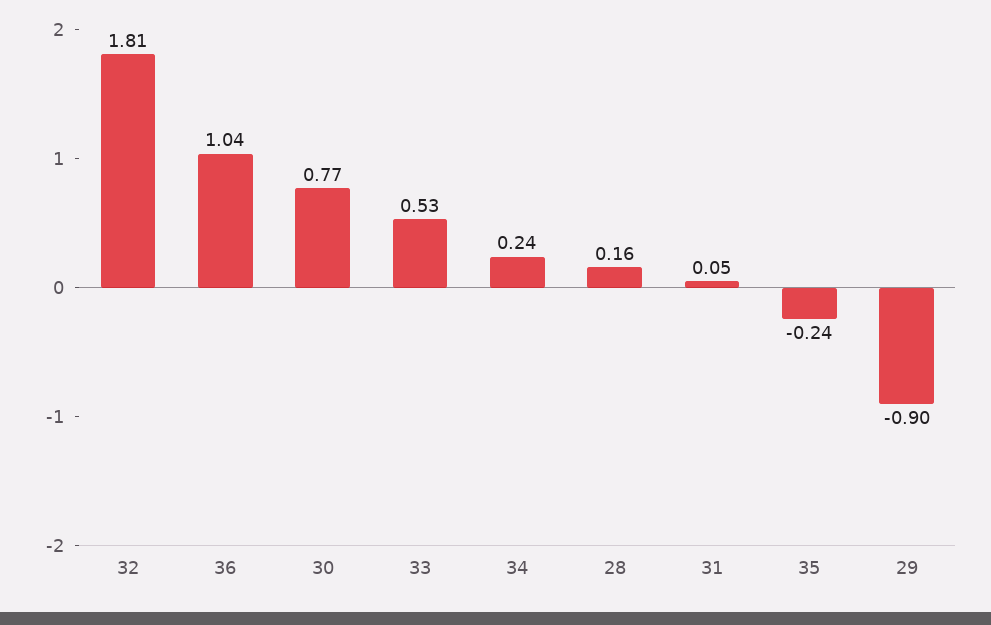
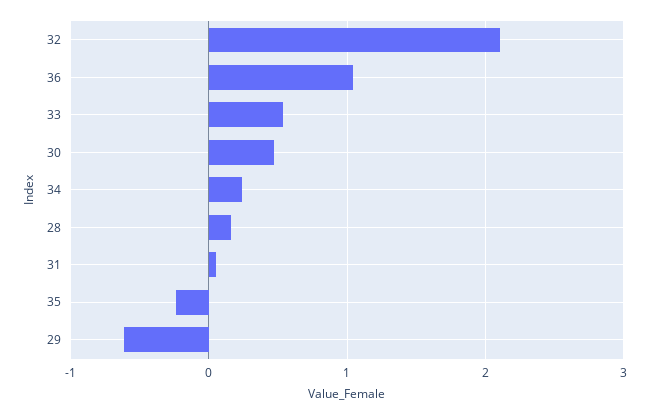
  {
-   "32": 1.81,
+   "32": 2.1,
    "36": 1.04,
-   "30": 0.77,
+   "30": 0.5,
    "33": 0.53,
    "34": 0.24,
    "28": 0.16,
    "31": 0.05,
    "35": -0.24,
-   "29": -0.9
+   "29": -0.6
  }

